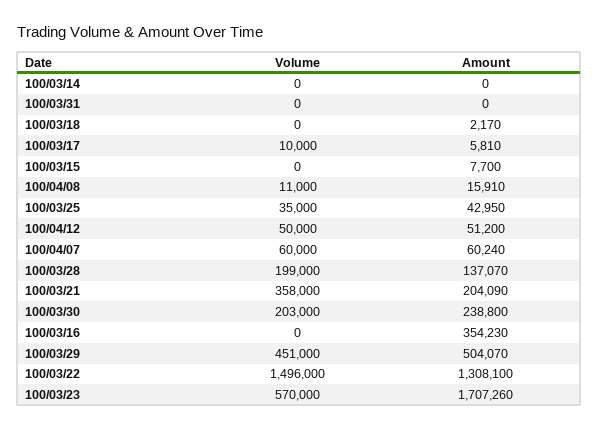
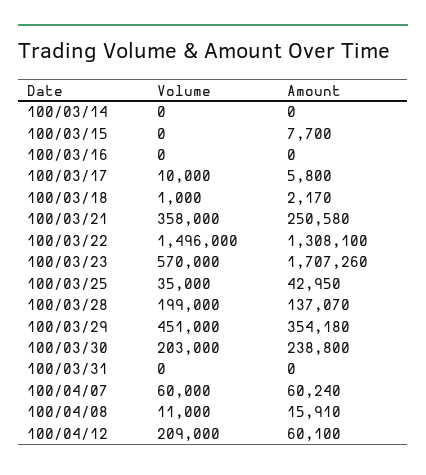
  {
    "Volume": {
      "100/03/14": 0,
      "100/03/31": 0,
-     "100/03/18": 0,
+     "100/03/18": 1000,
      "100/03/17": 10000,
      "100/03/15": 0,
      "100/04/08": 11000,
      "100/03/25": 35000,
-     "100/04/12": 50000,
+     "100/04/12": 209000,
      "100/04/07": 60000,
      "100/03/28": 199000,
      "100/03/21": 358000,
      "100/03/30": 203000,
      "100/03/16": 0,
      "100/03/29": 451000,
      "100/03/22": 1496000,
      "100/03/23": 570000
    },
    "Amount": {
      "100/03/14": 0,
      "100/03/31": 0,
      "100/03/18": 2170,
-     "100/03/17": 5810,
+     "100/03/17": 5800,
      "100/03/15": 7700,
      "100/04/08": 15910,
      "100/03/25": 42950,
-     "100/04/12": 51200,
+     "100/04/12": 60100,
      "100/04/07": 60240,
      "100/03/28": 137070,
-     "100/03/21": 204090,
+     "100/03/21": 250580,
      "100/03/30": 238800,
-     "100/03/16": 354230,
+     "100/03/16": 0,
-     "100/03/29": 504070,
+     "100/03/29": 354180,
      "100/03/22": 1308100,
      "100/03/23": 1707260
    }
  }

